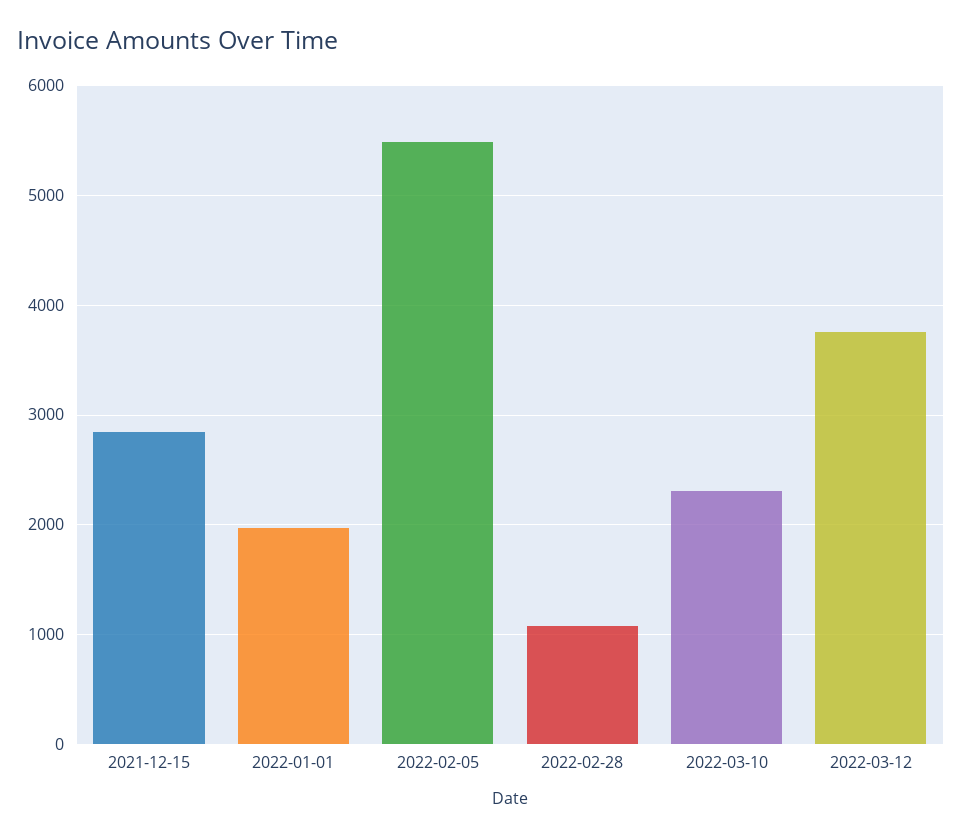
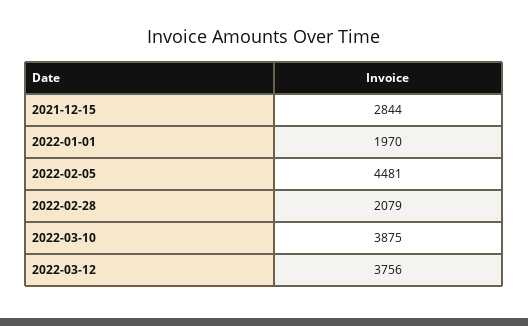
  {
    "2021-12-15": 2844,
    "2022-01-01": 1970,
-   "2022-02-05": 5500,
+   "2022-02-05": 4481,
-   "2022-02-28": 1100,
+   "2022-02-28": 2079,
-   "2022-03-10": 2300,
+   "2022-03-10": 3875,
    "2022-03-12": 3756
  }

